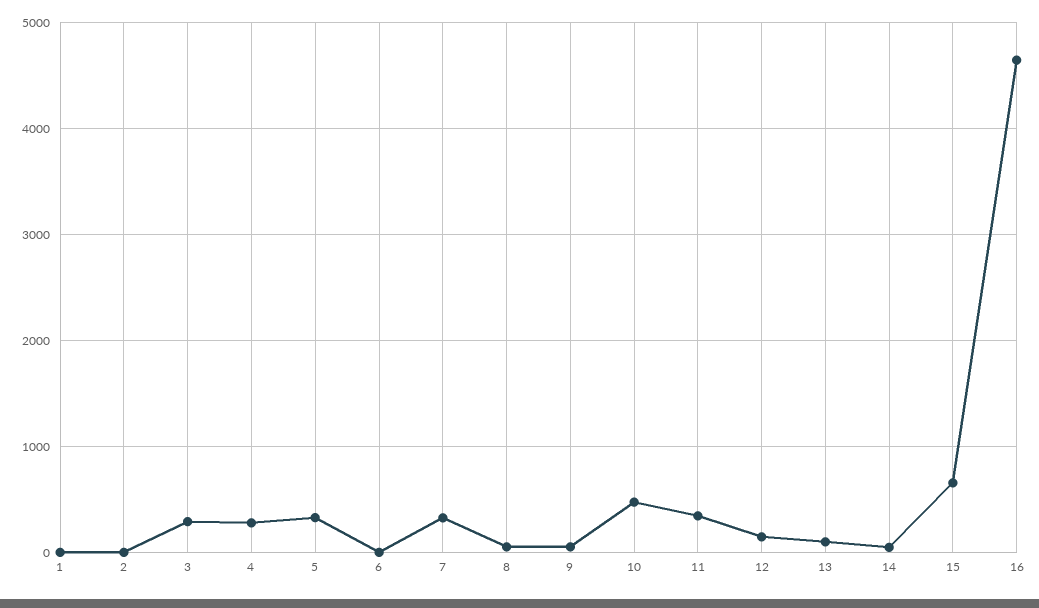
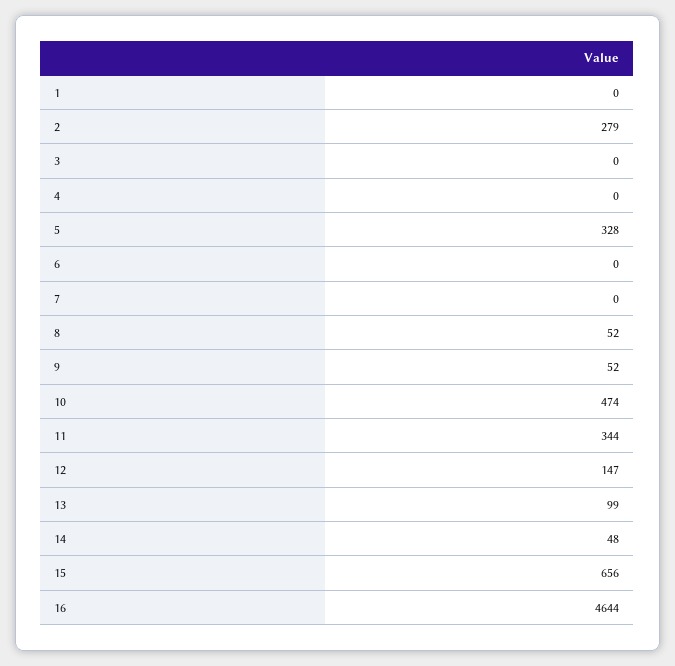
  {
    "1": 0,
-   "2": 0,
+   "2": 279,
-   "3": 300,
+   "3": 0,
-   "4": 300,
+   "4": 0,
    "5": 328,
    "6": 0,
-   "7": 300,
+   "7": 0,
    "8": 52,
    "9": 52,
    "10": 474,
    "11": 344,
    "12": 147,
    "13": 99,
    "14": 48,
    "15": 656,
    "16": 4644
  }

